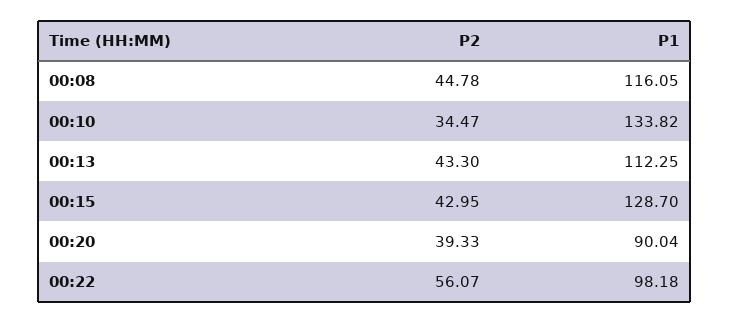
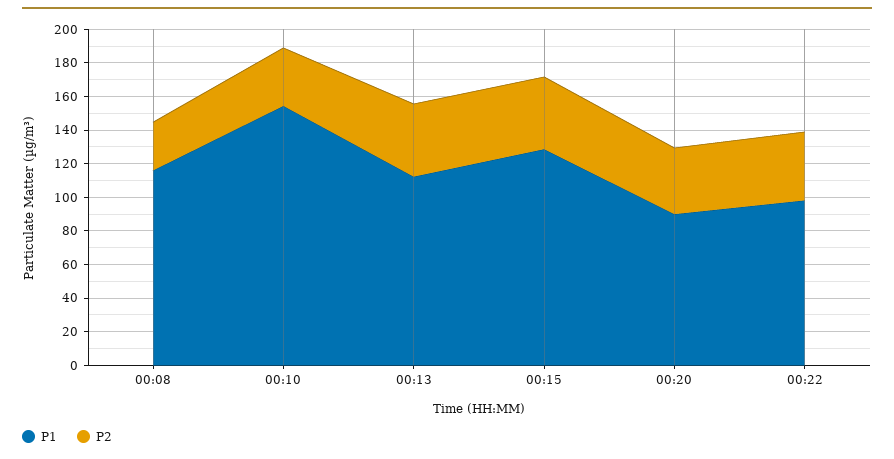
  {
    "P2": {
-     "00:08": 44.78,
+     "00:08": 30,
      "00:10": 34.47,
      "00:13": 43.3,
      "00:15": 42.95,
      "00:20": 39.33,
-     "00:22": 56.07
+     "00:22": 40
    },
    "P1": {
      "00:08": 116.05,
-     "00:10": 133.82,
+     "00:10": 155,
      "00:13": 112.25,
      "00:15": 128.7,
      "00:20": 90.04,
      "00:22": 98.18
    }
  }

